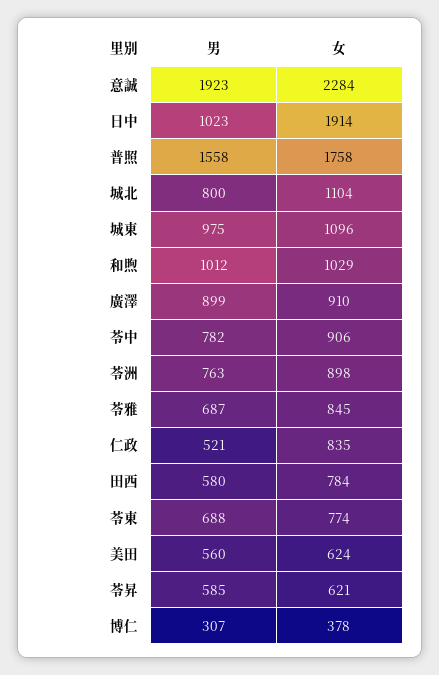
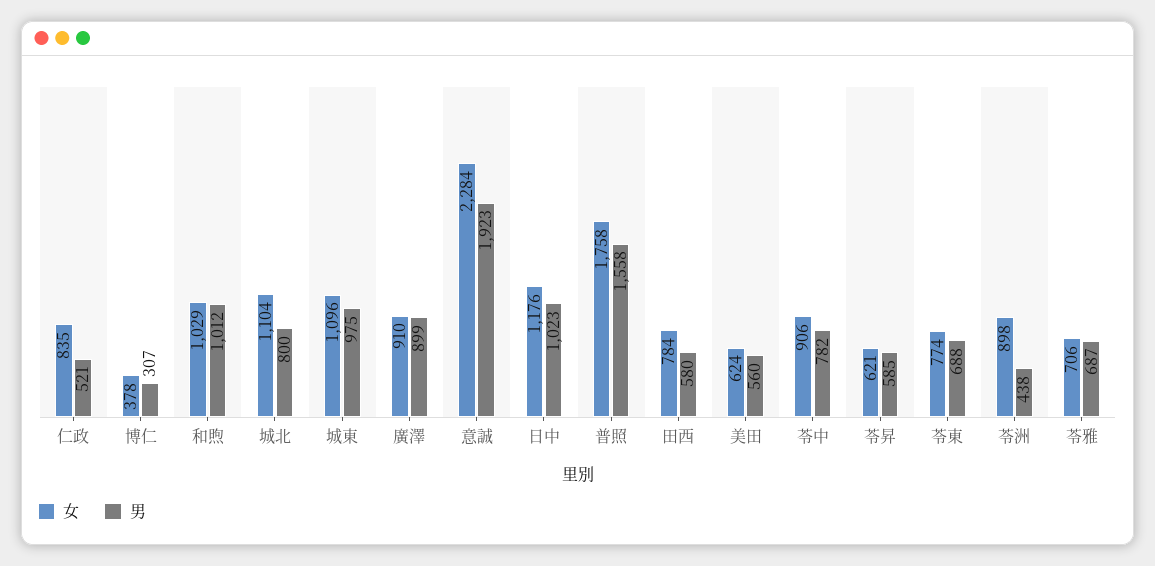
  {
    "男": {
      "意誠": 1923,
      "日中": 1023,
      "普照": 1558,
      "城北": 800,
      "城東": 975,
      "和煦": 1012,
      "廣澤": 899,
      "苓中": 782,
-     "苓洲": 763,
+     "苓洲": 438,
      "苓雅": 687,
      "仁政": 521,
      "田西": 580,
      "苓東": 688,
      "美田": 560,
      "苓昇": 585,
      "博仁": 307
    },
    "女": {
      "意誠": 2284,
-     "日中": 1914,
+     "日中": 1176,
      "普照": 1758,
      "城北": 1104,
      "城東": 1096,
      "和煦": 1029,
      "廣澤": 910,
      "苓中": 906,
      "苓洲": 898,
-     "苓雅": 845,
+     "苓雅": 706,
      "仁政": 835,
      "田西": 784,
      "苓東": 774,
      "美田": 624,
      "苓昇": 621,
      "博仁": 378
    }
  }

